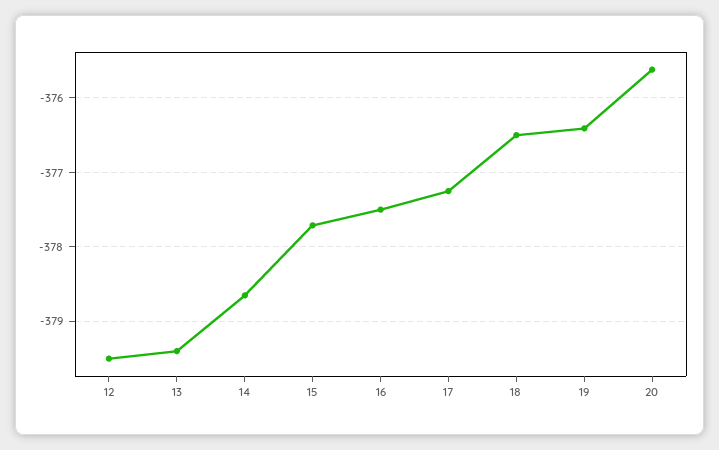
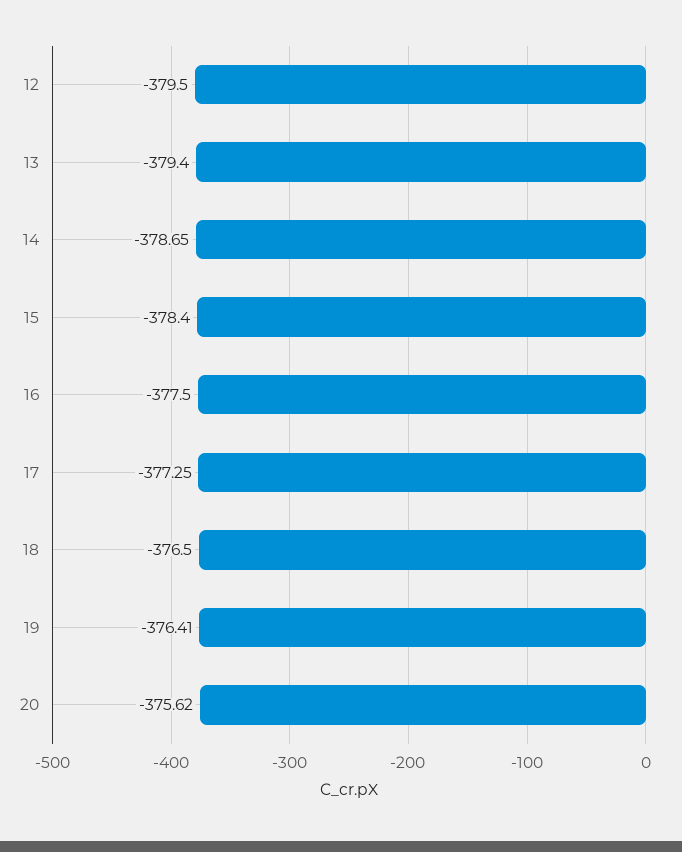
  {
    "12": -379.5,
    "13": -379.4,
    "14": -378.65,
-   "15": -377.7,
+   "15": -378.4,
    "16": -377.5,
    "17": -377.25,
    "18": -376.5,
    "19": -376.41,
    "20": -375.62
  }

